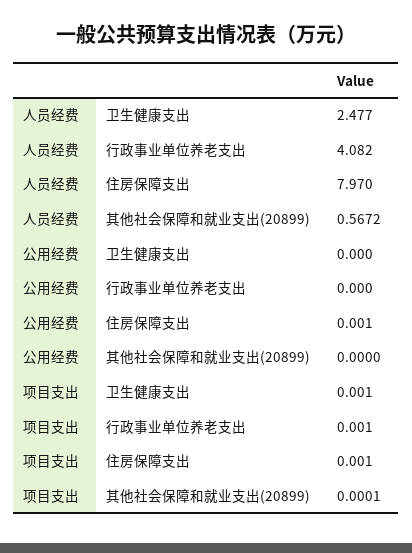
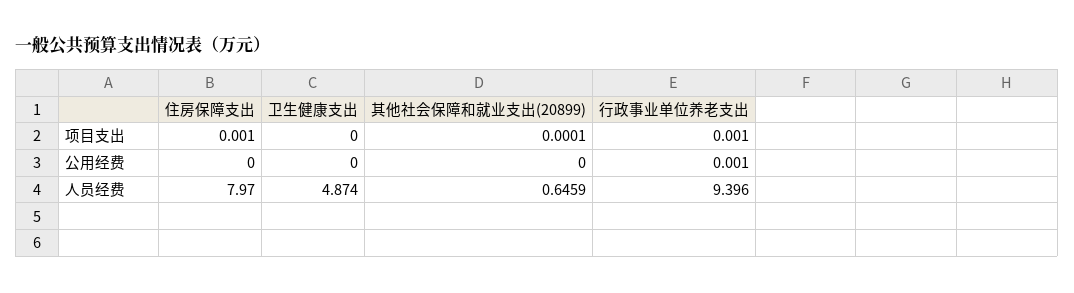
  {
    "人员经费": {
-     "卫生健康支出": 2.477,
+     "卫生健康支出": 4.874,
-     "行政事业单位养老支出": 4.082,
+     "行政事业单位养老支出": 9.396,
      "住房保障支出": 7.97,
-     "其他社会保障和就业支出(20899)": 0.5672
+     "其他社会保障和就业支出(20899)": 0.6459
    },
    "公用经费": {
      "卫生健康支出": 0,
-     "行政事业单位养老支出": 0,
+     "行政事业单位养老支出": 0.001,
-     "住房保障支出": 0.001,
+     "住房保障支出": 0,
      "其他社会保障和就业支出(20899)": 0
    },
    "项目支出": {
-     "卫生健康支出": 0.001,
+     "卫生健康支出": 0,
      "行政事业单位养老支出": 0.001,
      "住房保障支出": 0.001,
      "其他社会保障和就业支出(20899)": 0.0001
    }
  }

